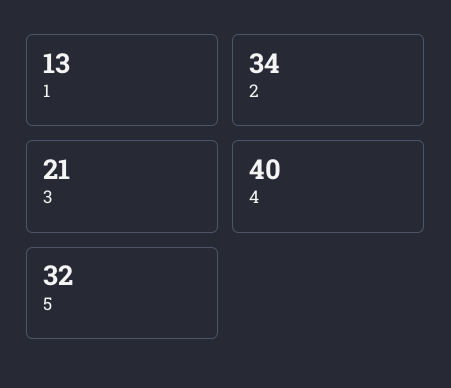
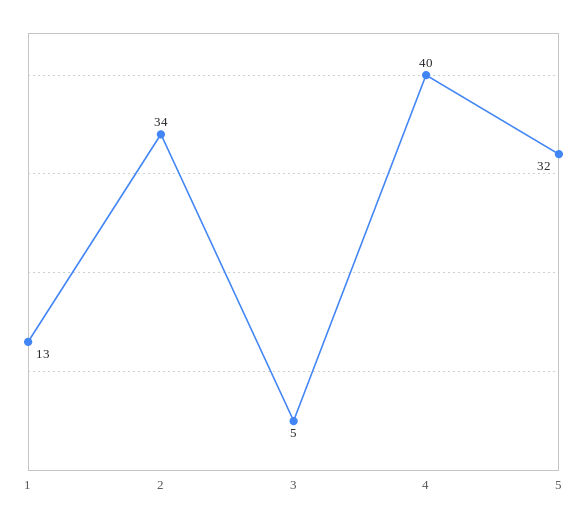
  {
    "1": 13,
    "2": 34,
-   "3": 21,
+   "3": 5,
    "4": 40,
    "5": 32
  }

